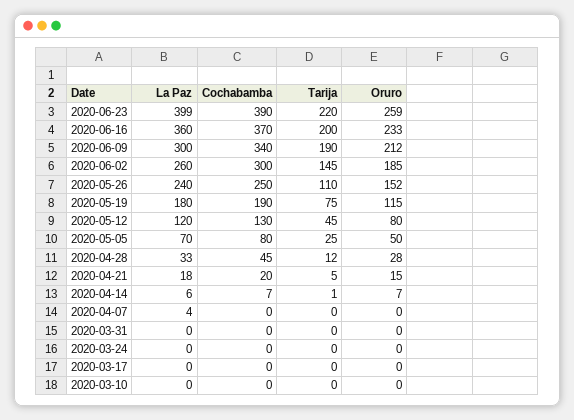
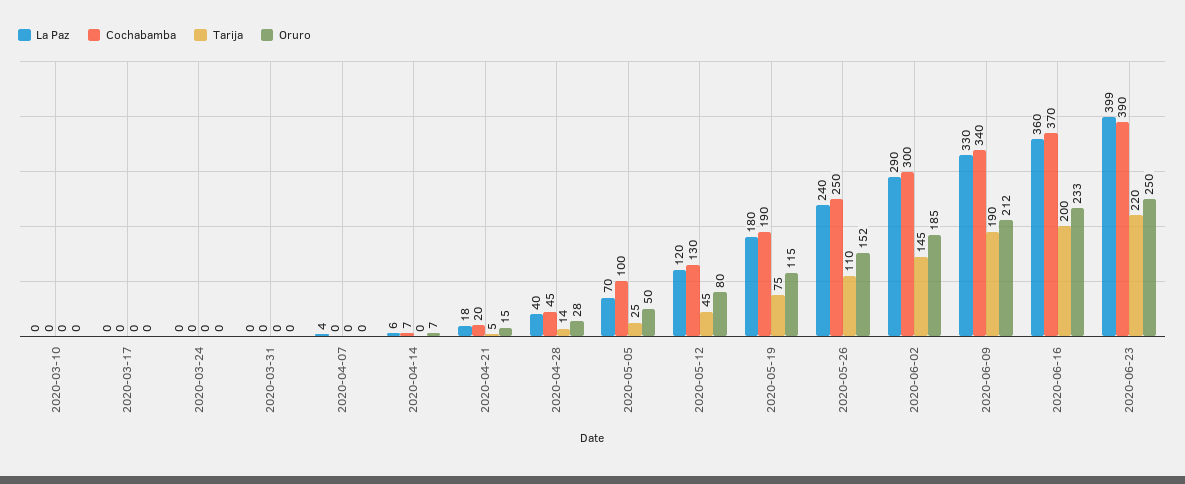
  {
    "La Paz": {
      "2020-06-23": 399,
      "2020-06-16": 360,
-     "2020-06-09": 300,
+     "2020-06-09": 330,
-     "2020-06-02": 260,
+     "2020-06-02": 290,
      "2020-05-26": 240,
      "2020-05-19": 180,
      "2020-05-12": 120,
      "2020-05-05": 70,
-     "2020-04-28": 33,
+     "2020-04-28": 40,
      "2020-04-21": 18,
      "2020-04-14": 6,
      "2020-04-07": 4,
      "2020-03-31": 0,
      "2020-03-24": 0,
      "2020-03-17": 0,
      "2020-03-10": 0
    },
    "Cochabamba": {
      "2020-06-23": 390,
      "2020-06-16": 370,
      "2020-06-09": 340,
      "2020-06-02": 300,
      "2020-05-26": 250,
      "2020-05-19": 190,
      "2020-05-12": 130,
-     "2020-05-05": 80,
+     "2020-05-05": 100,
      "2020-04-28": 45,
      "2020-04-21": 20,
      "2020-04-14": 7,
      "2020-04-07": 0,
      "2020-03-31": 0,
      "2020-03-24": 0,
      "2020-03-17": 0,
      "2020-03-10": 0
    },
    "Tarija": {
      "2020-06-23": 220,
      "2020-06-16": 200,
      "2020-06-09": 190,
      "2020-06-02": 145,
      "2020-05-26": 110,
      "2020-05-19": 75,
      "2020-05-12": 45,
      "2020-05-05": 25,
-     "2020-04-28": 12,
+     "2020-04-28": 14,
      "2020-04-21": 5,
-     "2020-04-14": 1,
+     "2020-04-14": 0,
      "2020-04-07": 0,
      "2020-03-31": 0,
      "2020-03-24": 0,
      "2020-03-17": 0,
      "2020-03-10": 0
    },
    "Oruro": {
-     "2020-06-23": 259,
+     "2020-06-23": 250,
      "2020-06-16": 233,
      "2020-06-09": 212,
      "2020-06-02": 185,
      "2020-05-26": 152,
      "2020-05-19": 115,
      "2020-05-12": 80,
      "2020-05-05": 50,
      "2020-04-28": 28,
      "2020-04-21": 15,
      "2020-04-14": 7,
      "2020-04-07": 0,
      "2020-03-31": 0,
      "2020-03-24": 0,
      "2020-03-17": 0,
      "2020-03-10": 0
    }
  }

